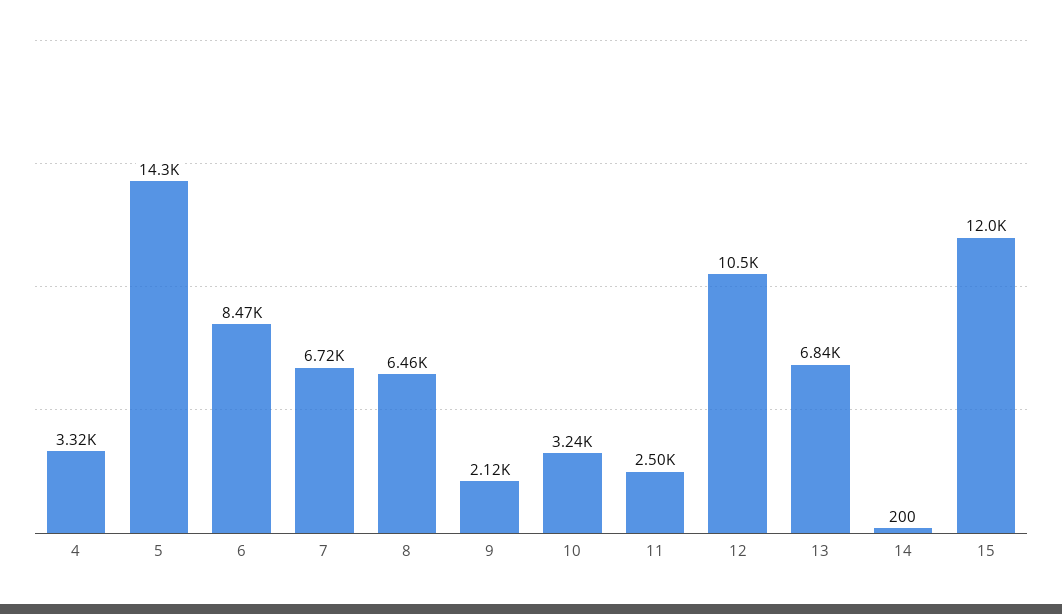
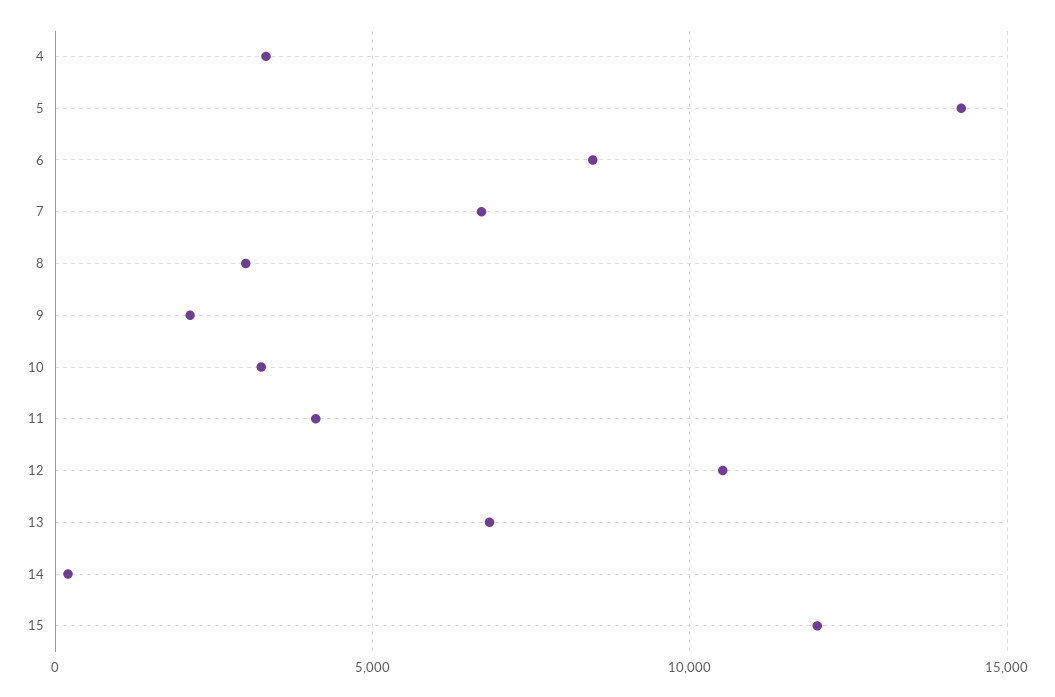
  {
    "4": 3320,
    "5": 14300,
    "6": 8470,
    "7": 6720,
-   "8": 6460,
+   "8": 3000,
    "9": 2120,
    "10": 3240,
-   "11": 2500,
+   "11": 4000,
    "12": 10500,
    "13": 6840,
    "14": 200,
    "15": 12000
  }

